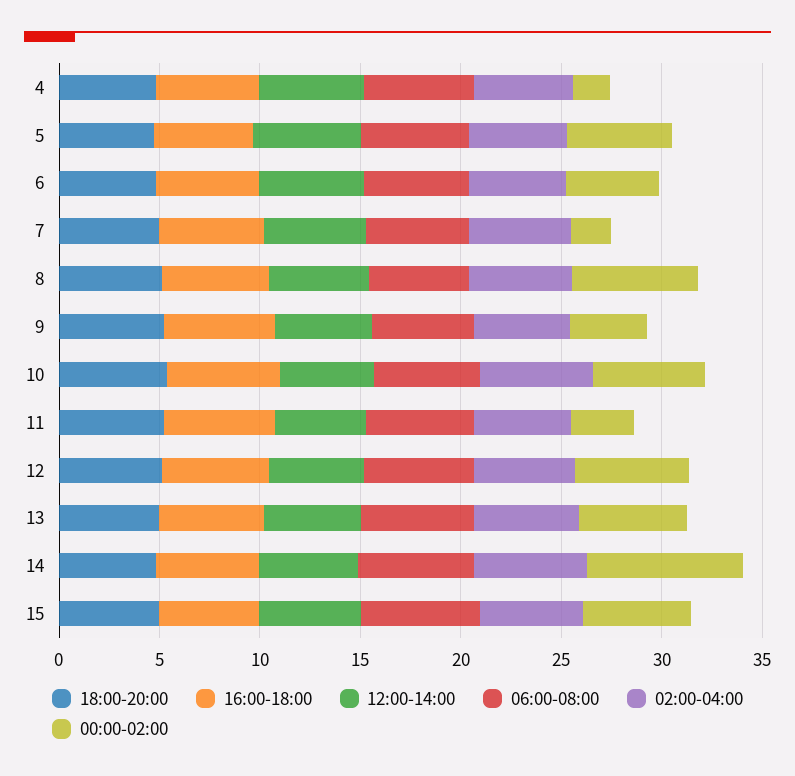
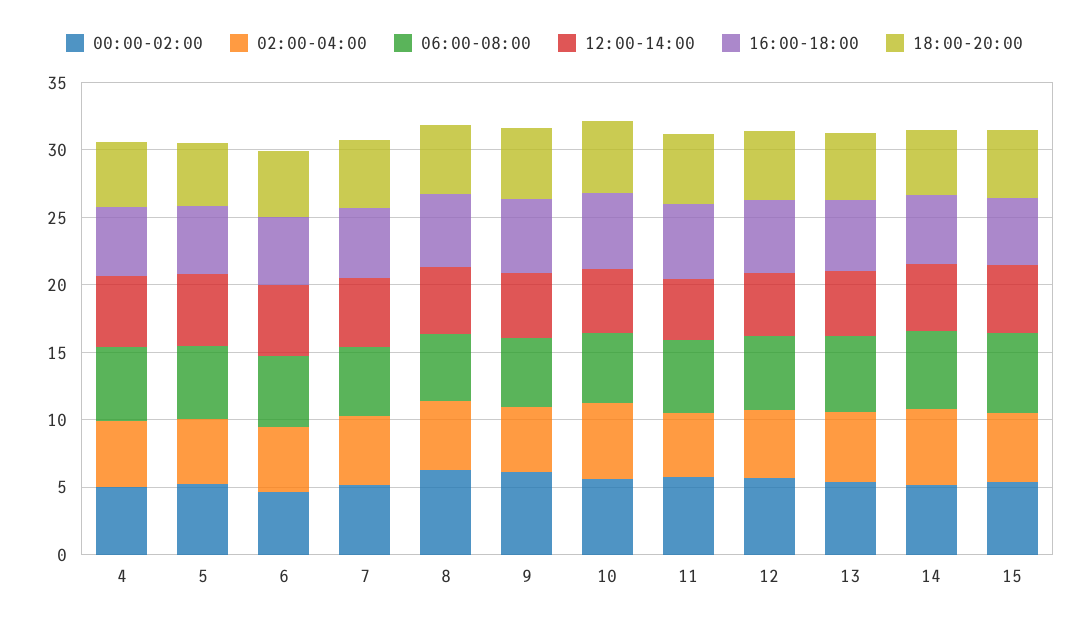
  {
    "18:00-20:00": {
      "4": 5,
      "5": 5,
      "6": 5,
      "7": 5,
      "8": 5,
      "9": 5,
      "10": 5,
      "11": 5,
      "12": 5,
      "13": 5,
      "14": 5,
      "15": 5
    },
    "16:00-18:00": {
      "4": 5,
      "5": 5,
      "6": 5,
      "7": 5,
      "8": 5,
      "9": 6,
      "10": 6,
      "11": 6,
      "12": 5,
      "13": 5,
      "14": 5,
      "15": 5
    },
    "12:00-14:00": {
      "4": 5,
      "5": 5,
      "6": 5,
      "7": 5,
      "8": 5,
      "9": 5,
      "10": 5,
      "11": 5,
      "12": 5,
      "13": 5,
      "14": 5,
      "15": 5
    },
    "06:00-08:00": {
      "4": 6,
      "5": 5,
      "6": 5,
      "7": 5,
      "8": 5,
      "9": 5,
      "10": 5,
      "11": 5,
      "12": 6,
      "13": 6,
      "14": 6,
      "15": 6
    },
    "02:00-04:00": {
      "4": 5,
      "5": 5,
      "6": 5,
      "7": 5,
      "8": 5,
      "9": 5,
      "10": 6,
      "11": 5,
      "12": 5,
      "13": 5,
      "14": 6,
      "15": 5
    },
    "00:00-02:00": {
-     "4": 2,
+     "4": 5,
      "5": 5,
      "6": 5,
-     "7": 2,
+     "7": 5,
      "8": 6,
-     "9": 4,
+     "9": 6,
      "10": 6,
-     "11": 3,
+     "11": 6,
      "12": 6,
      "13": 5,
-     "14": 8,
+     "14": 5,
      "15": 5
    }
  }

